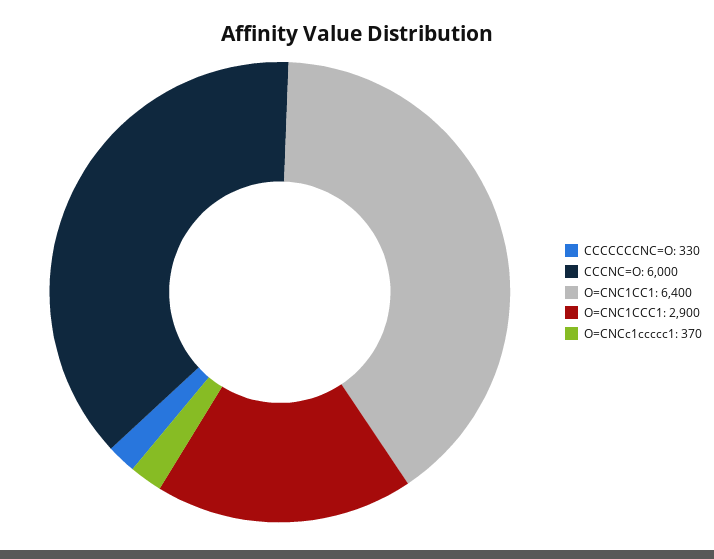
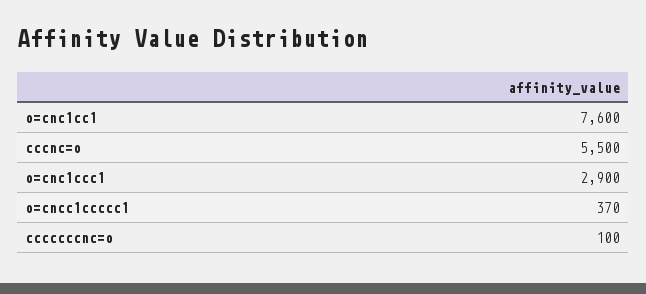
  {
-   "CCCCCCCNC=O": 330,
+   "CCCCCCCNC=O": 100,
-   "CCCNC=O": 6000,
+   "CCCNC=O": 5500,
-   "O=CNC1CC1": 6400,
+   "O=CNC1CC1": 7600,
    "O=CNC1CCC1": 2900,
    "O=CNCc1ccccc1": 370
  }

